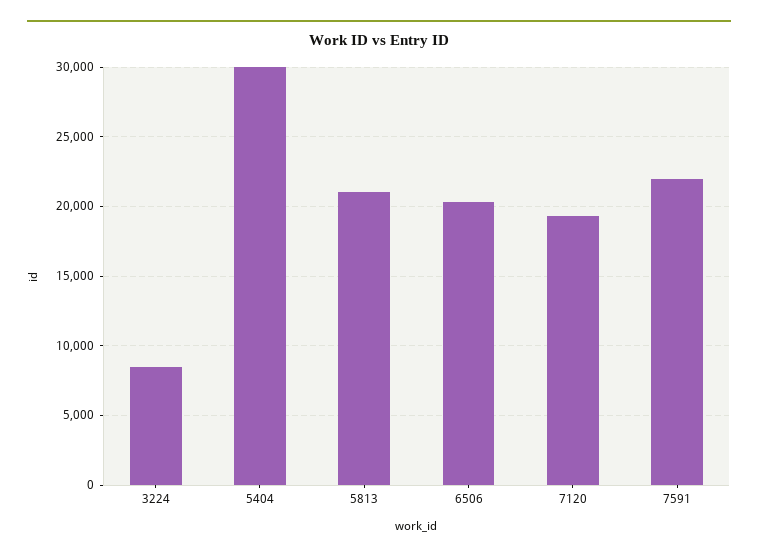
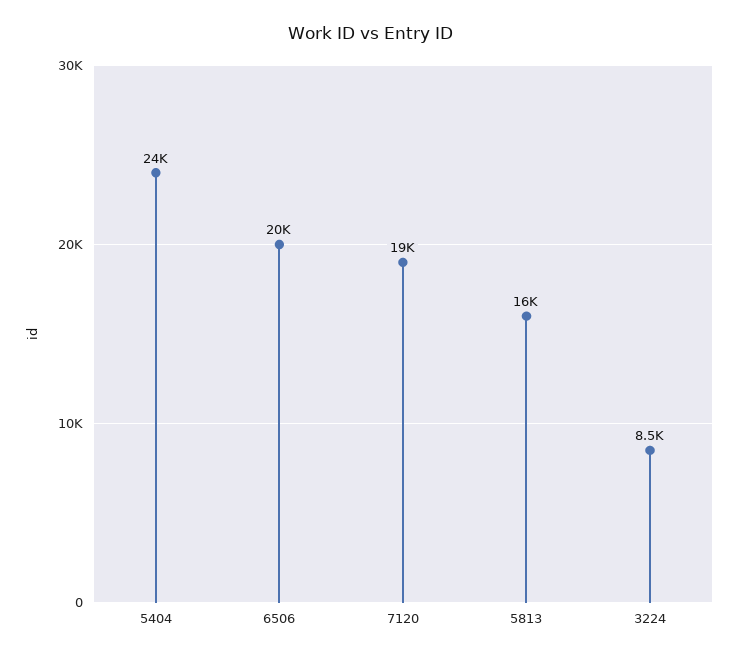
  {
    "3224": 8500,
-   "5404": 30000,
+   "5404": 24000,
-   "5813": 21000,
+   "5813": 16000,
    "6506": 20000,
-   "7120": 19000,
+   "7120": 19000
-   "7591": 22000
  }

